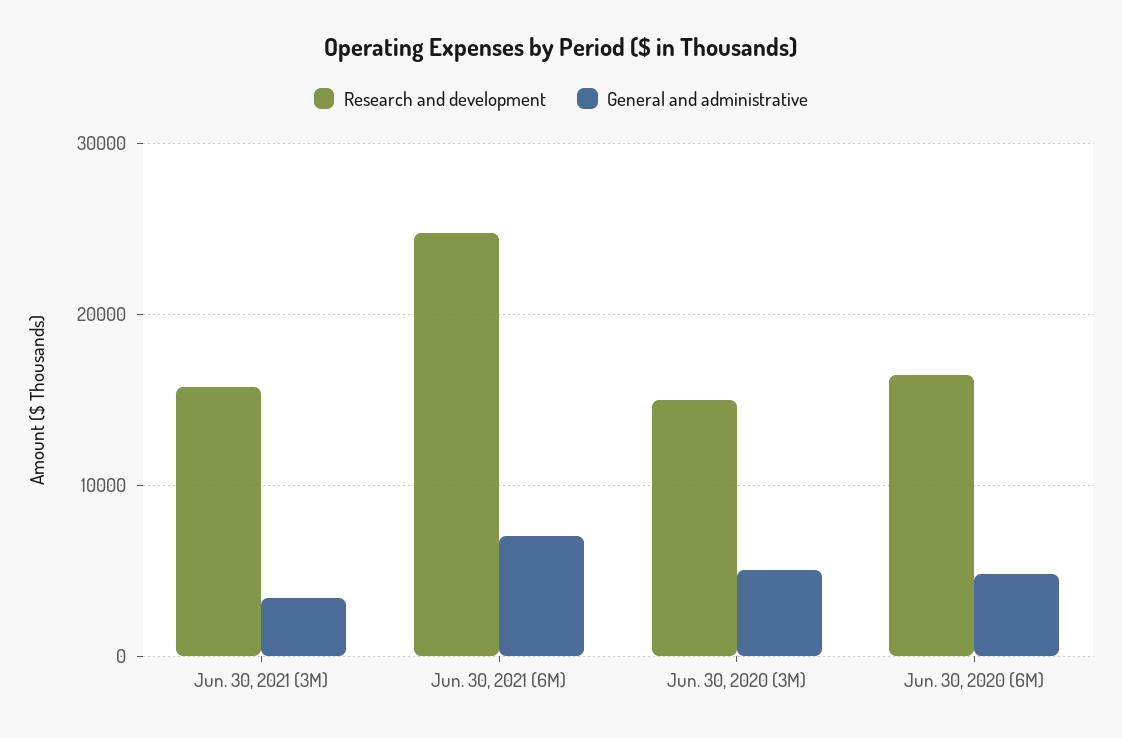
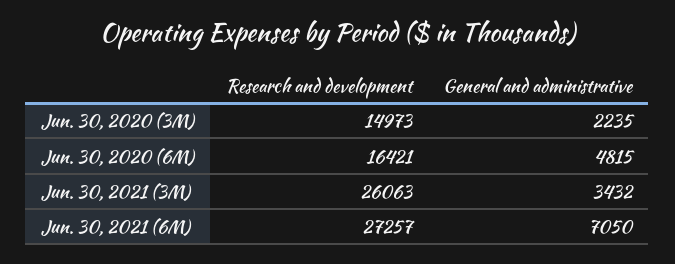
  {
    "Research and development": {
-     "Jun. 30, 2021 (3M)": 16000,
+     "Jun. 30, 2021 (3M)": 26063,
-     "Jun. 30, 2021 (6M)": 25000,
+     "Jun. 30, 2021 (6M)": 27257,
      "Jun. 30, 2020 (3M)": 14973,
      "Jun. 30, 2020 (6M)": 16421
    },
    "General and administrative": {
      "Jun. 30, 2021 (3M)": 3432,
      "Jun. 30, 2021 (6M)": 7050,
-     "Jun. 30, 2020 (3M)": 5000,
+     "Jun. 30, 2020 (3M)": 2235,
      "Jun. 30, 2020 (6M)": 4815
    }
  }

